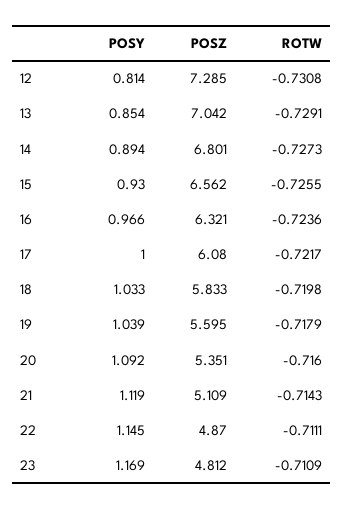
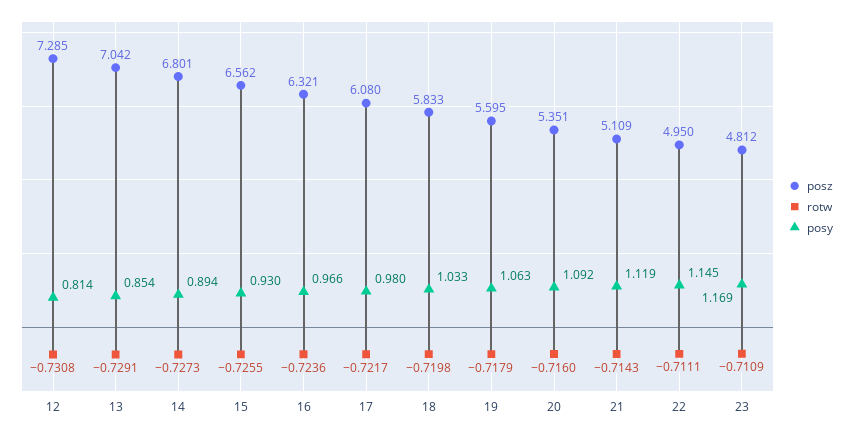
  {
    "POSY": {
      "12": 0.814,
      "13": 0.854,
      "14": 0.894,
      "15": 0.93,
      "16": 0.966,
-     "17": 1,
+     "17": 0.98,
      "18": 1.033,
-     "19": 1.039,
+     "19": 1.063,
      "20": 1.092,
      "21": 1.119,
      "22": 1.145,
      "23": 1.169
    },
    "POSZ": {
      "12": 7.285,
      "13": 7.042,
      "14": 6.801,
      "15": 6.562,
      "16": 6.321,
      "17": 6.08,
      "18": 5.833,
      "19": 5.595,
      "20": 5.351,
      "21": 5.109,
-     "22": 4.87,
+     "22": 4.95,
      "23": 4.812
    },
    "ROTW": {
      "12": -0.7308,
      "13": -0.7291,
      "14": -0.7273,
      "15": -0.7255,
      "16": -0.7236,
      "17": -0.7217,
      "18": -0.7198,
      "19": -0.7179,
      "20": -0.716,
      "21": -0.7143,
      "22": -0.7111,
      "23": -0.7109
    }
  }

